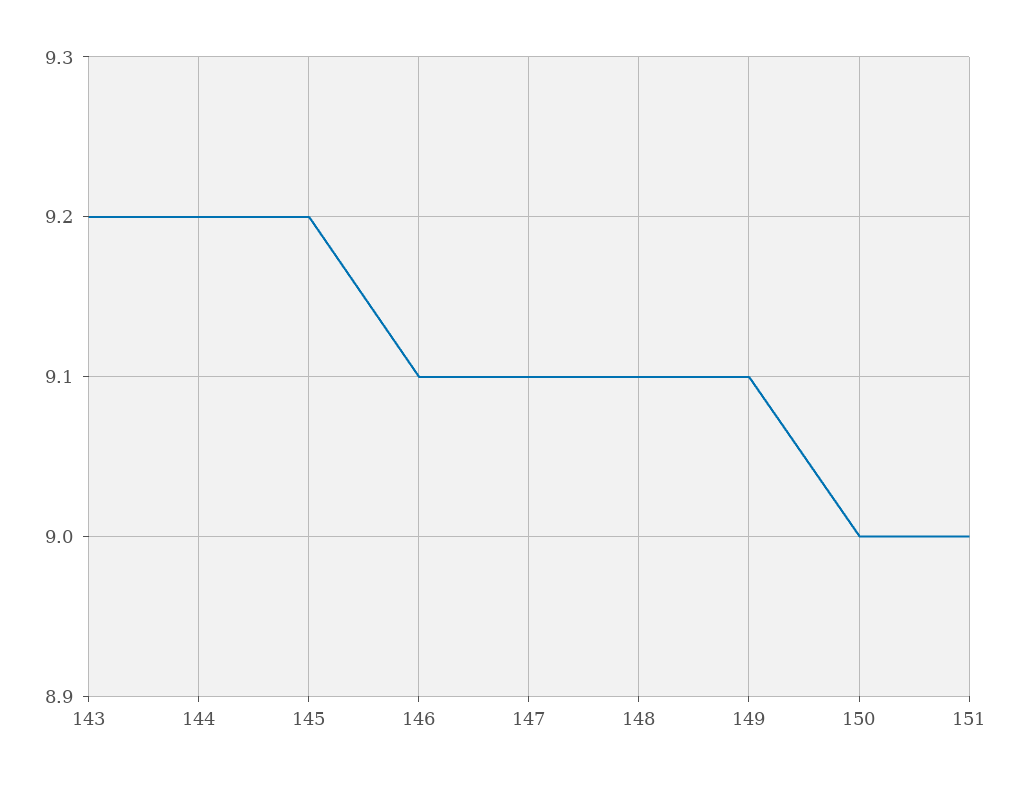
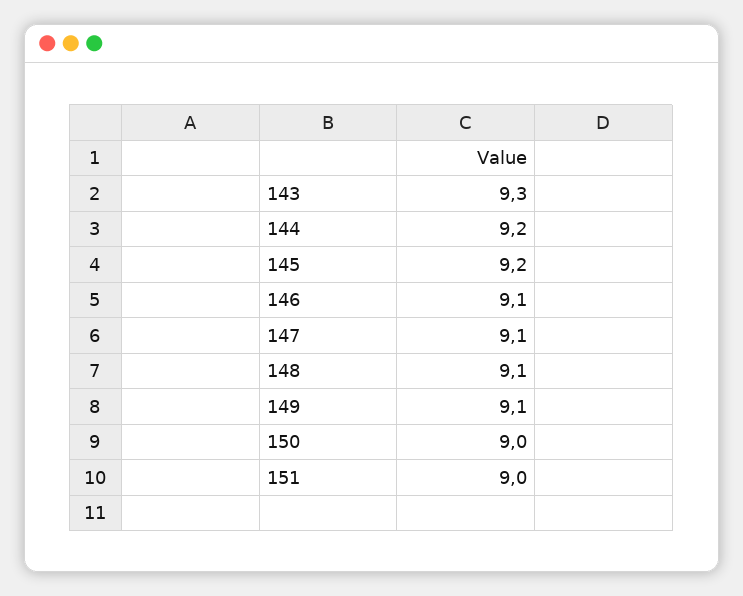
  {
-   "143": 9.2,
+   "143": 9.3,
    "144": 9.2,
    "145": 9.2,
    "146": 9.1,
    "147": 9.1,
    "148": 9.1,
    "149": 9.1,
    "150": 9,
    "151": 9
  }

